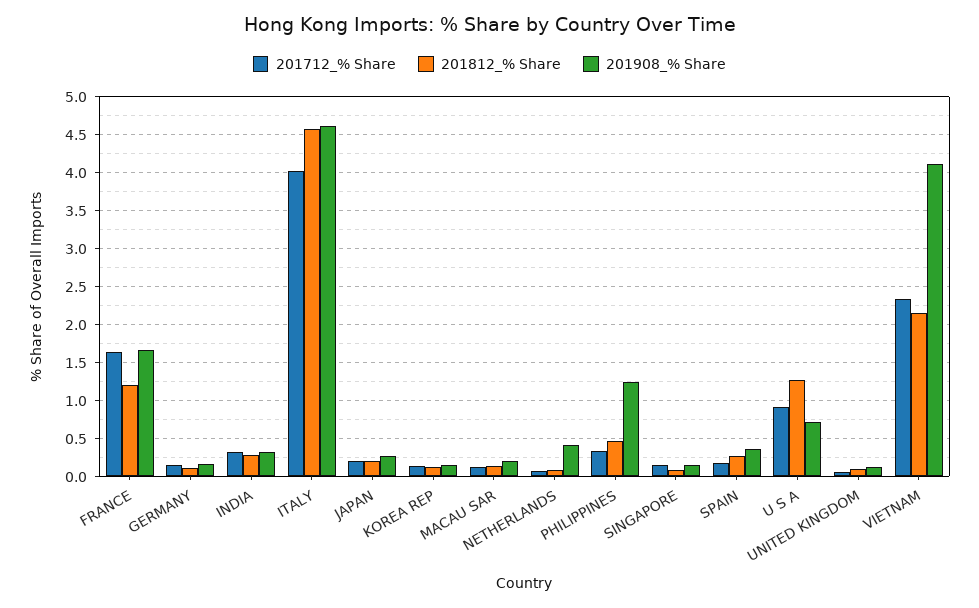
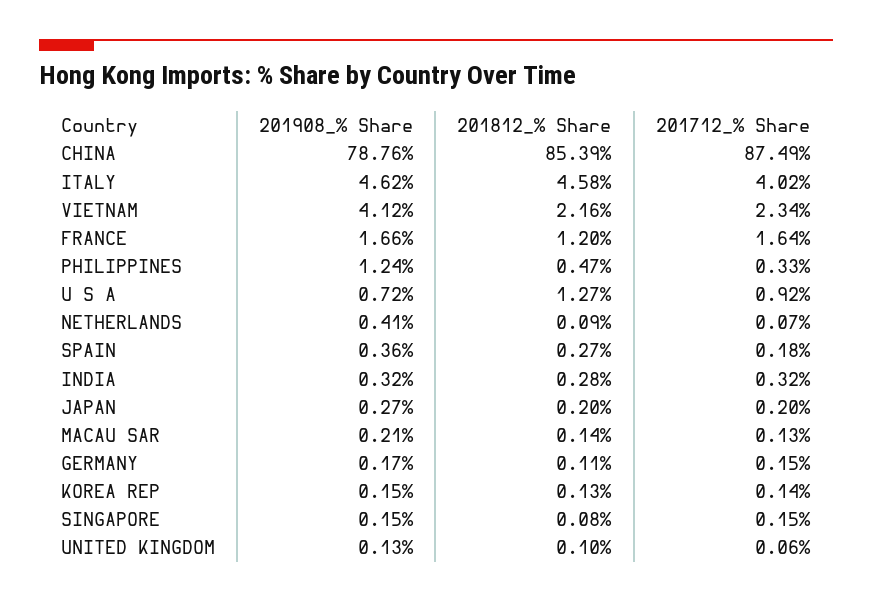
  {
    "201712_% Share": {
      "FRANCE": 1.64,
      "GERMANY": 0.15,
      "INDIA": 0.32,
      "ITALY": 4.02,
      "JAPAN": 0.2,
      "KOREA REP": 0.14,
      "MACAU SAR": 0.13,
      "NETHERLANDS": 0.07,
      "PHILIPPINES": 0.33,
      "SINGAPORE": 0.15,
      "SPAIN": 0.18,
      "U S A": 0.92,
      "UNITED KINGDOM": 0.06,
-     "VIETNAM": 2.34
+     "VIETNAM": 2.34,
+     "CHINA": 87.49
    },
    "201812_% Share": {
      "FRANCE": 1.2,
      "GERMANY": 0.11,
      "INDIA": 0.28,
      "ITALY": 4.58,
      "JAPAN": 0.2,
      "KOREA REP": 0.13,
      "MACAU SAR": 0.14,
      "NETHERLANDS": 0.09,
      "PHILIPPINES": 0.47,
      "SINGAPORE": 0.08,
      "SPAIN": 0.27,
      "U S A": 1.27,
      "UNITED KINGDOM": 0.1,
-     "VIETNAM": 2.16
+     "VIETNAM": 2.16,
+     "CHINA": 85.39
    },
    "201908_% Share": {
      "FRANCE": 1.66,
      "GERMANY": 0.17,
      "INDIA": 0.32,
      "ITALY": 4.62,
      "JAPAN": 0.27,
      "KOREA REP": 0.15,
      "MACAU SAR": 0.21,
      "NETHERLANDS": 0.41,
      "PHILIPPINES": 1.24,
      "SINGAPORE": 0.15,
      "SPAIN": 0.36,
      "U S A": 0.72,
      "UNITED KINGDOM": 0.13,
-     "VIETNAM": 4.12
+     "VIETNAM": 4.12,
+     "CHINA": 78.76
    }
  }

